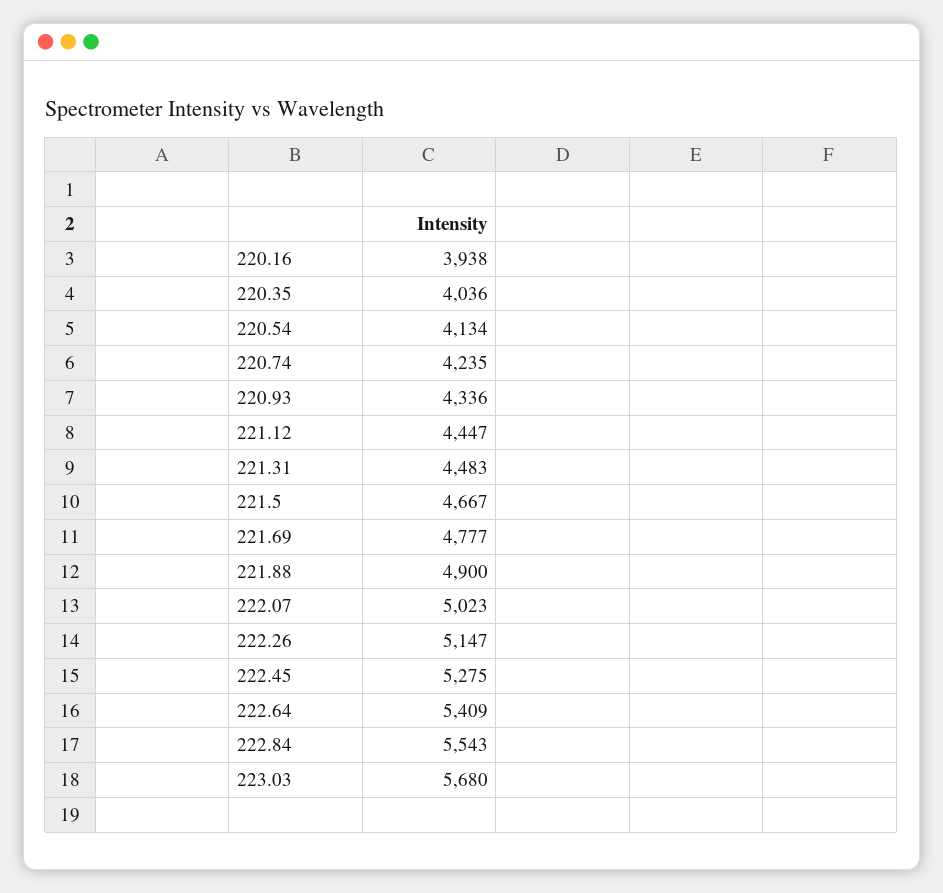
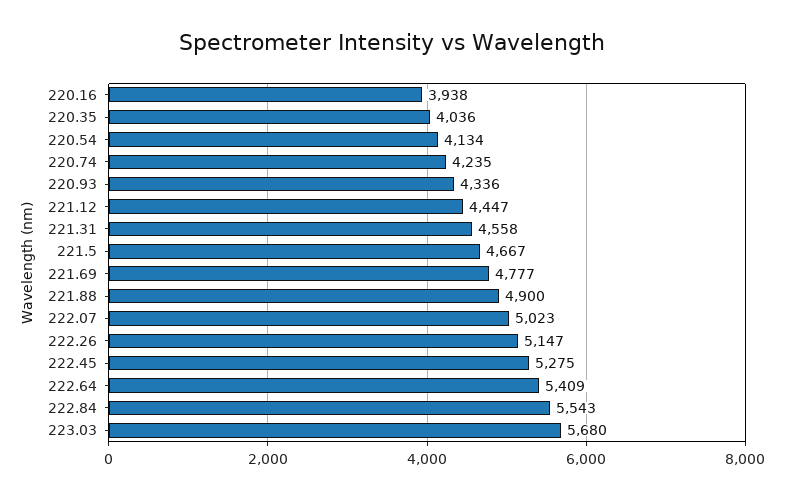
  {
    "220.16": 3938,
    "220.35": 4036,
    "220.54": 4134,
    "220.74": 4235,
    "220.93": 4336,
    "221.12": 4447,
-   "221.31": 4483,
+   "221.31": 4558,
    "221.5": 4667,
    "221.69": 4777,
    "221.88": 4900,
    "222.07": 5023,
    "222.26": 5147,
    "222.45": 5275,
    "222.64": 5409,
    "222.84": 5543,
    "223.03": 5680
  }

